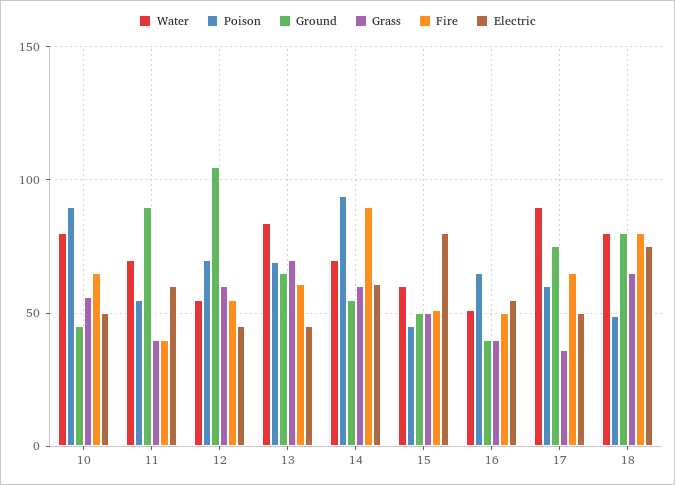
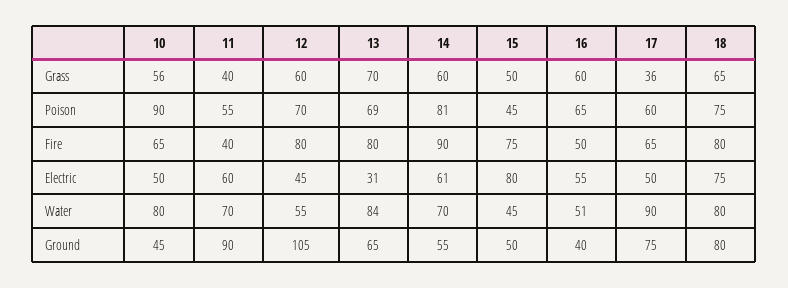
  {
    "Water": {
      "10": 80,
      "11": 70,
      "12": 55,
      "13": 84,
      "14": 70,
-     "15": 60,
+     "15": 45,
      "16": 51,
      "17": 90,
      "18": 80
    },
    "Poison": {
      "10": 90,
      "11": 55,
      "12": 70,
      "13": 69,
-     "14": 95,
+     "14": 81,
      "15": 45,
      "16": 65,
      "17": 60,
-     "18": 50
+     "18": 75
    },
    "Ground": {
      "10": 45,
      "11": 90,
      "12": 105,
      "13": 65,
      "14": 55,
      "15": 50,
      "16": 40,
      "17": 75,
      "18": 80
    },
    "Grass": {
      "10": 56,
      "11": 40,
      "12": 60,
      "13": 70,
      "14": 60,
      "15": 50,
-     "16": 40,
+     "16": 60,
      "17": 36,
      "18": 65
    },
    "Fire": {
      "10": 65,
      "11": 40,
-     "12": 55,
+     "12": 80,
-     "13": 60,
+     "13": 80,
      "14": 90,
-     "15": 50,
+     "15": 75,
      "16": 50,
      "17": 65,
      "18": 80
    },
    "Electric": {
      "10": 50,
      "11": 60,
      "12": 45,
-     "13": 45,
+     "13": 31,
      "14": 61,
      "15": 80,
      "16": 55,
      "17": 50,
      "18": 75
    }
  }

